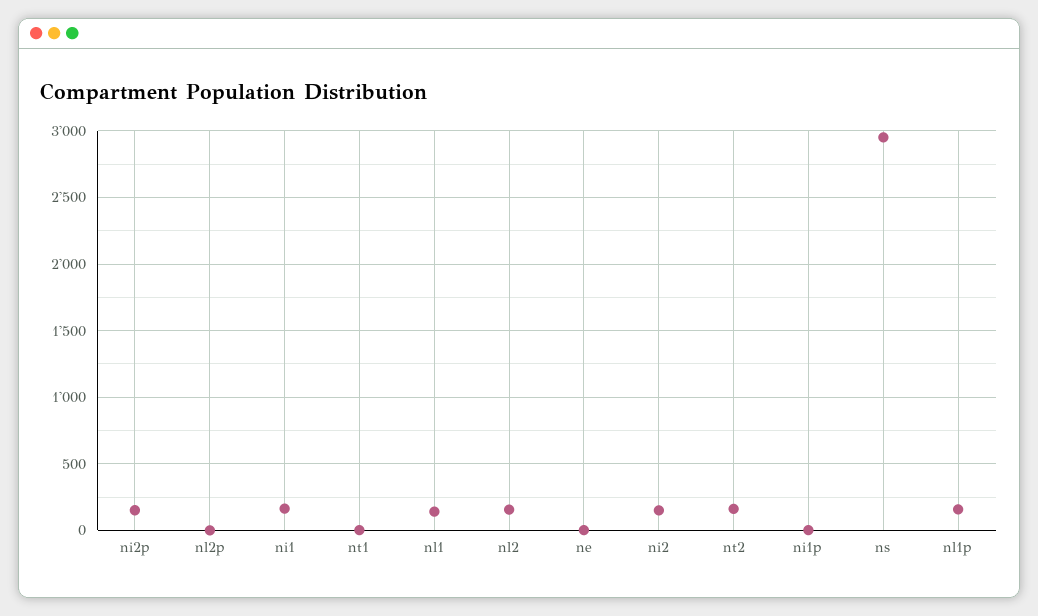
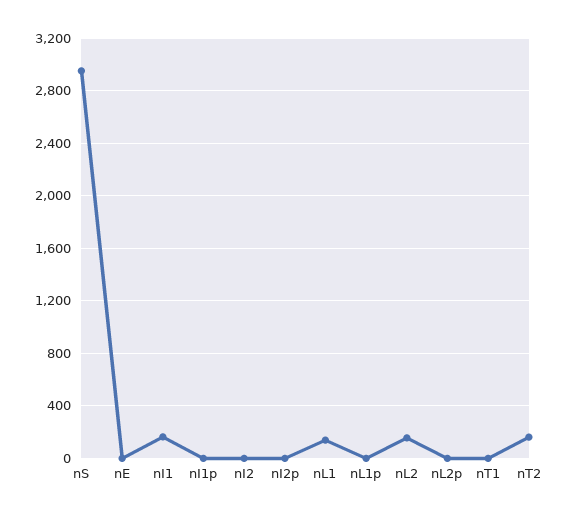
  {
-   "ni2p": 150,
+   "ni2p": 0,
    "nl2p": 0,
    "ni1": 150,
    "nt1": 0,
    "nl1": 150,
    "nl2": 150,
    "ne": 0,
-   "ni2": 150,
+   "ni2": 0,
    "nt2": 150,
    "ni1p": 0,
    "ns": 2950,
-   "nl1p": 150
+   "nl1p": 0
  }

